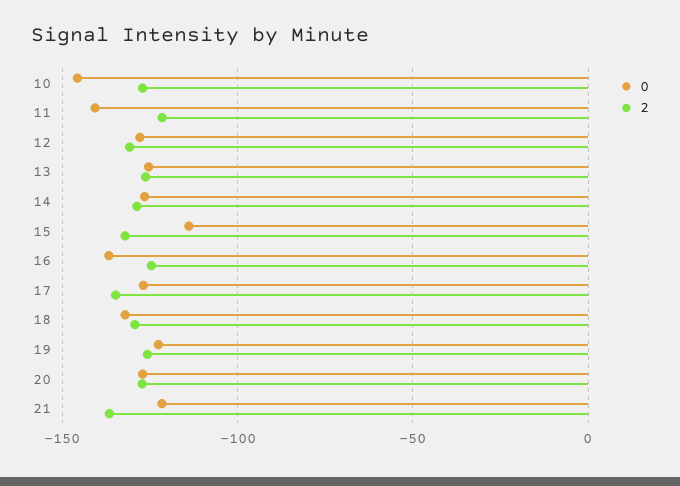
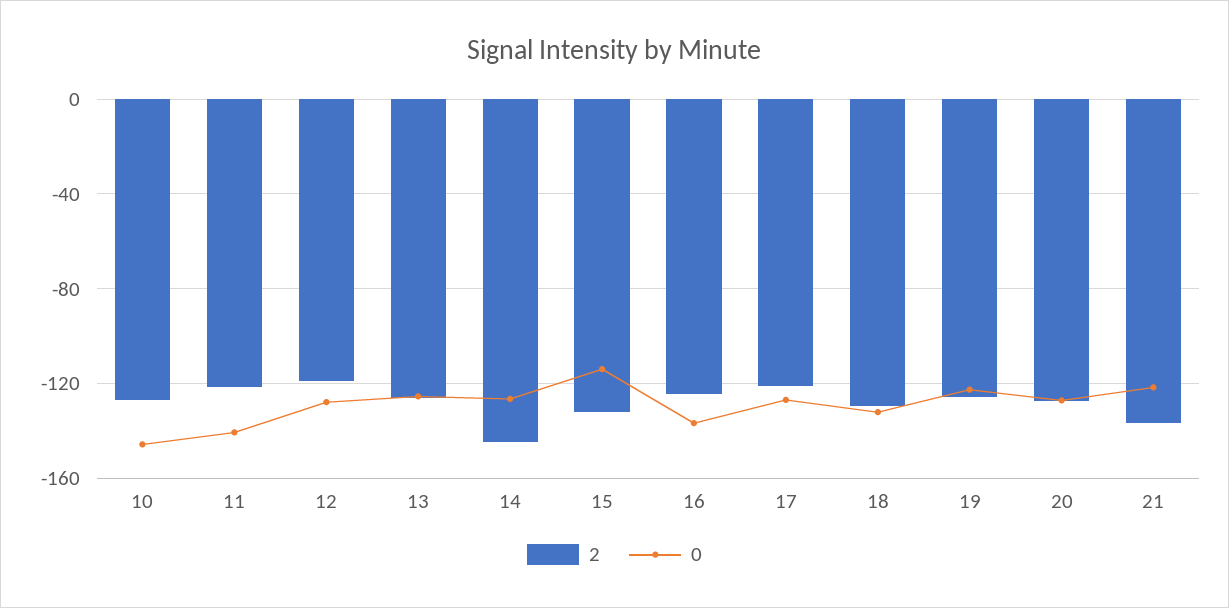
  {
    "0": {
      "10": -145,
      "11": -140,
      "12": -130,
      "13": -125,
      "14": -125,
      "15": -115,
      "16": -135,
      "17": -125,
      "18": -130,
      "19": -125,
      "20": -125,
      "21": -120
    },
    "2": {
      "10": -125,
      "11": -120,
-     "12": -130,
+     "12": -120,
      "13": -125,
-     "14": -130,
+     "14": -145,
      "15": -130,
      "16": -125,
-     "17": -135,
+     "17": -120,
      "18": -130,
      "19": -125,
      "20": -125,
      "21": -135
    }
  }

